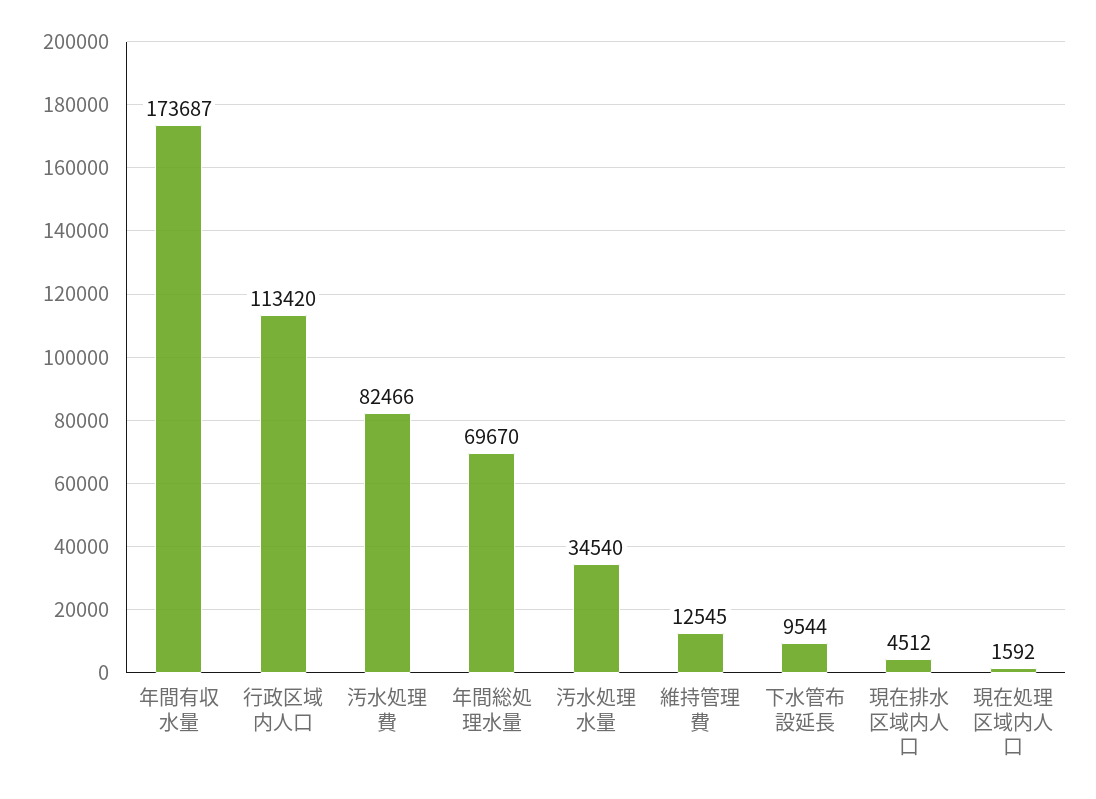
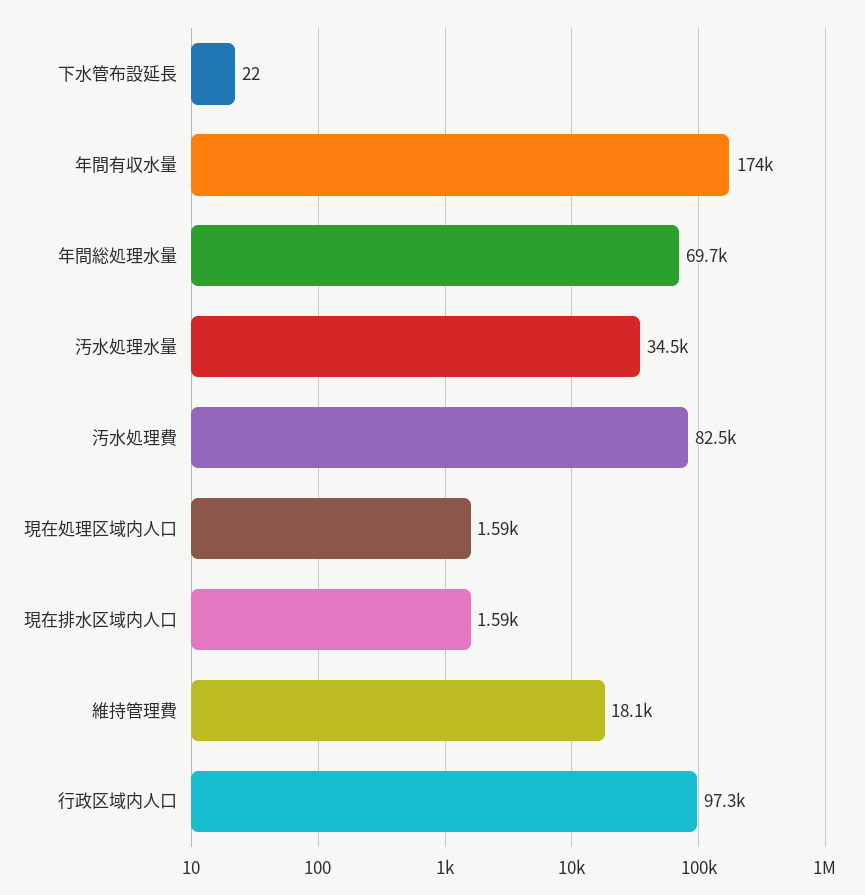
  {
    "年間有収水量": 173687,
-   "行政区域内人口": 113420,
+   "行政区域内人口": 97300,
    "汚水処理費": 82466,
    "年間総処理水量": 69670,
    "汚水処理水量": 34540,
-   "維持管理費": 12545,
+   "維持管理費": 18100,
-   "下水管布設延長": 9544,
+   "下水管布設延長": 22,
-   "現在排水区域内人口": 4512,
+   "現在排水区域内人口": 1590,
    "現在処理区域内人口": 1592
  }

